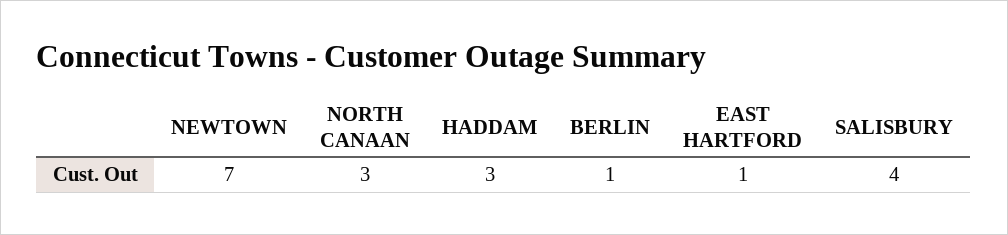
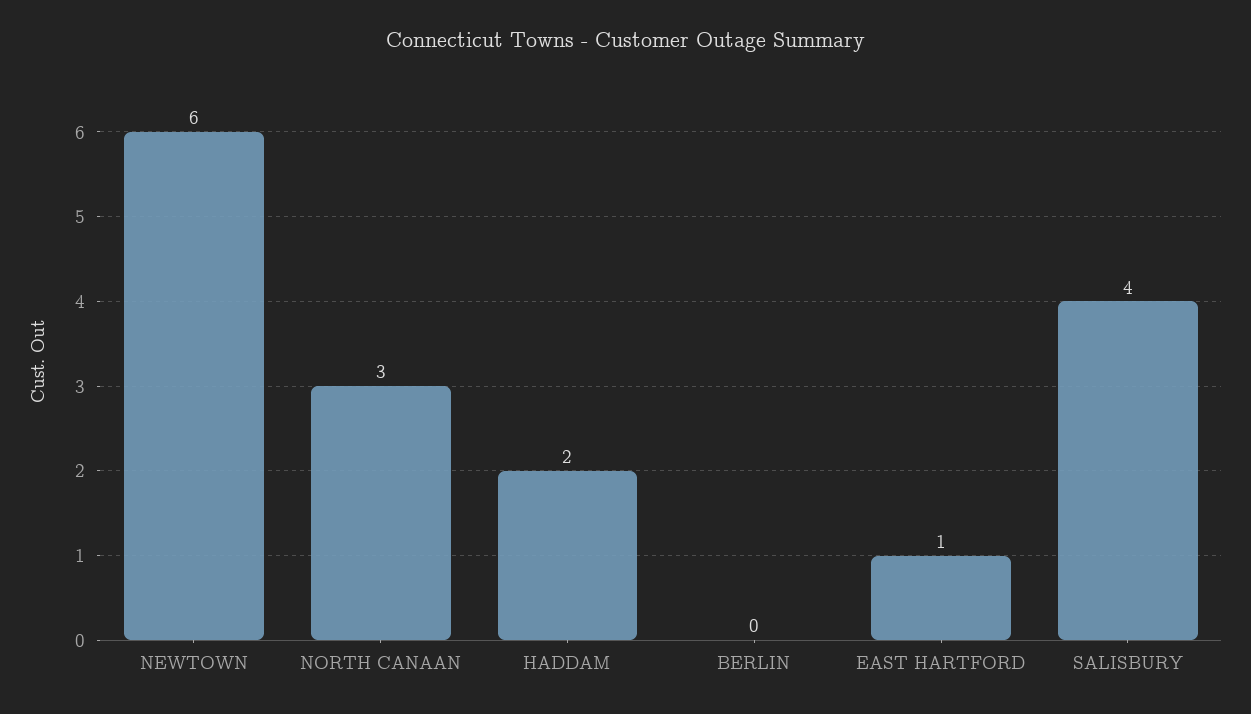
  {
-   "NEWTOWN": 7,
+   "NEWTOWN": 6,
    "NORTH CANAAN": 3,
-   "HADDAM": 3,
+   "HADDAM": 2,
-   "BERLIN": 1,
+   "BERLIN": 0,
    "EAST HARTFORD": 1,
    "SALISBURY": 4
  }

